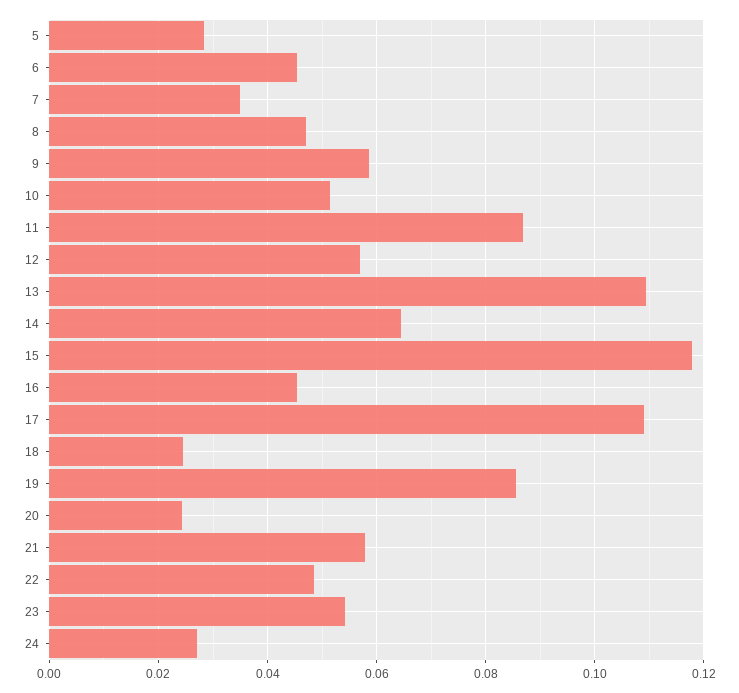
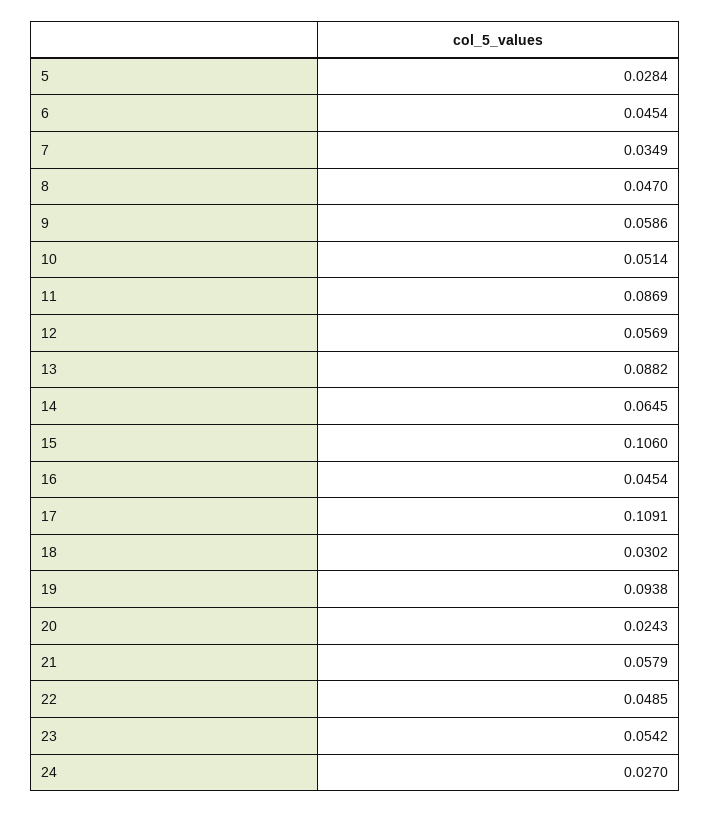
  {
    "5": 0.0284,
    "6": 0.0454,
    "7": 0.0349,
    "8": 0.047,
    "9": 0.0586,
    "10": 0.0514,
    "11": 0.0869,
    "12": 0.0569,
-   "13": 0.11,
+   "13": 0.0882,
    "14": 0.0645,
-   "15": 0.118,
+   "15": 0.106,
    "16": 0.0454,
    "17": 0.1091,
-   "18": 0.024,
+   "18": 0.0302,
-   "19": 0.086,
+   "19": 0.0938,
    "20": 0.0243,
    "21": 0.0579,
    "22": 0.0485,
    "23": 0.0542,
    "24": 0.027
  }

